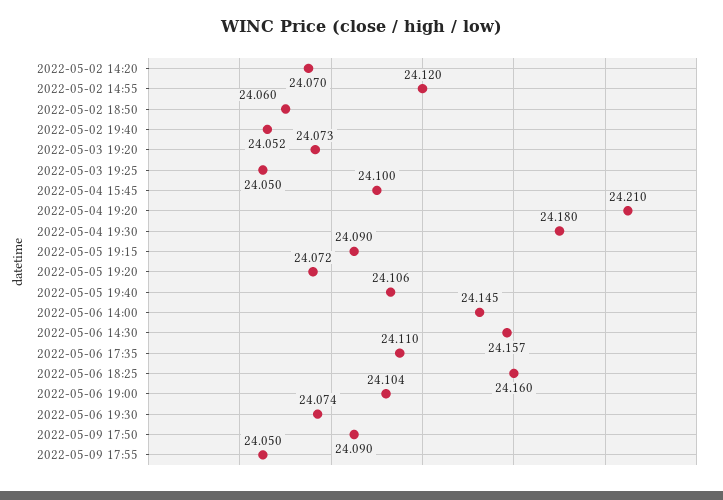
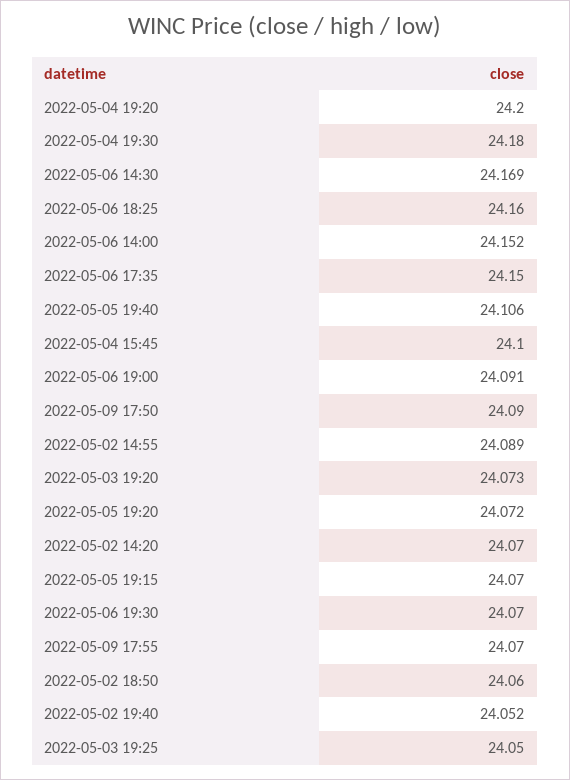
  {
    "2022-05-02 14:20": 24.07,
-   "2022-05-02 14:55": 24.12,
+   "2022-05-02 14:55": 24.089,
    "2022-05-02 18:50": 24.06,
    "2022-05-02 19:40": 24.052,
    "2022-05-03 19:20": 24.073,
    "2022-05-03 19:25": 24.05,
    "2022-05-04 15:45": 24.1,
-   "2022-05-04 19:20": 24.21,
+   "2022-05-04 19:20": 24.2,
    "2022-05-04 19:30": 24.18,
-   "2022-05-05 19:15": 24.09,
+   "2022-05-05 19:15": 24.07,
    "2022-05-05 19:20": 24.072,
    "2022-05-05 19:40": 24.106,
-   "2022-05-06 14:00": 24.145,
+   "2022-05-06 14:00": 24.152,
-   "2022-05-06 14:30": 24.157,
+   "2022-05-06 14:30": 24.169,
-   "2022-05-06 17:35": 24.11,
+   "2022-05-06 17:35": 24.15,
    "2022-05-06 18:25": 24.16,
-   "2022-05-06 19:00": 24.104,
+   "2022-05-06 19:00": 24.091,
-   "2022-05-06 19:30": 24.074,
+   "2022-05-06 19:30": 24.07,
    "2022-05-09 17:50": 24.09,
-   "2022-05-09 17:55": 24.05
+   "2022-05-09 17:55": 24.07
  }

